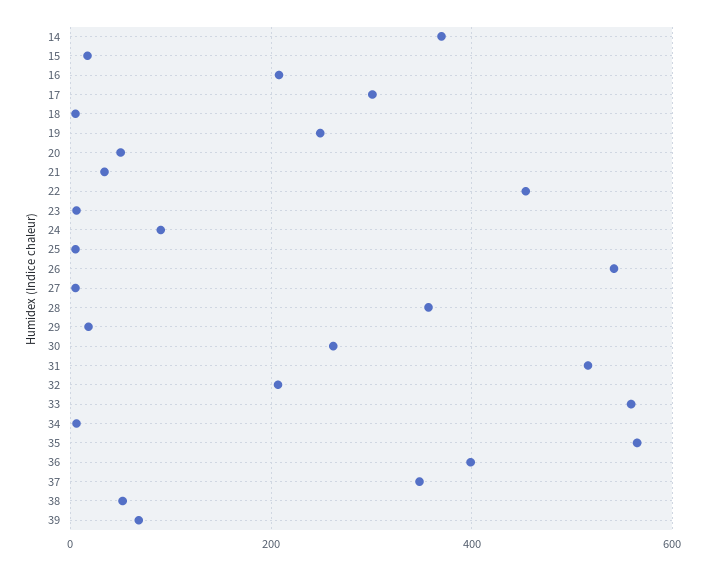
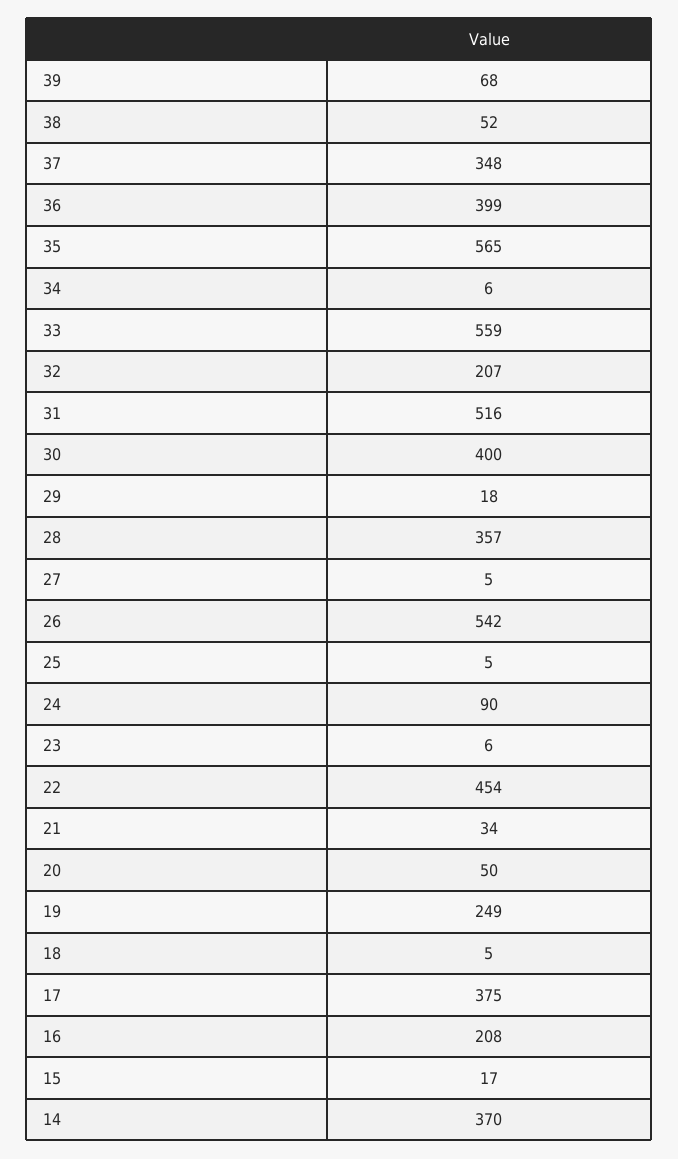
  {
    "14": 370,
    "15": 17,
    "16": 208,
-   "17": 300,
+   "17": 375,
    "18": 5,
    "19": 249,
    "20": 50,
    "21": 34,
    "22": 454,
    "23": 6,
    "24": 90,
    "25": 5,
    "26": 542,
    "27": 5,
    "28": 357,
    "29": 18,
-   "30": 260,
+   "30": 400,
    "31": 516,
    "32": 207,
    "33": 559,
    "34": 6,
    "35": 565,
    "36": 399,
    "37": 348,
    "38": 52,
    "39": 68
  }

